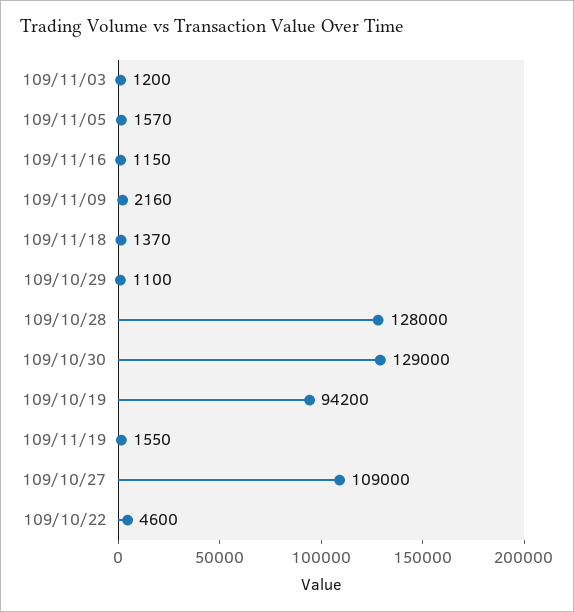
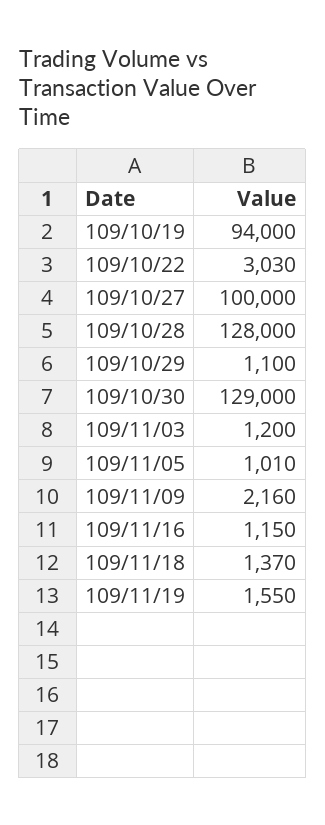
  {
    "109/11/03": 1200,
-   "109/11/05": 1570,
+   "109/11/05": 1010,
    "109/11/16": 1150,
    "109/11/09": 2160,
    "109/11/18": 1370,
    "109/10/29": 1100,
    "109/10/28": 128000,
    "109/10/30": 129000,
-   "109/10/19": 94200,
+   "109/10/19": 94000,
    "109/11/19": 1550,
-   "109/10/27": 109000,
+   "109/10/27": 100000,
-   "109/10/22": 4600
+   "109/10/22": 3030
  }

